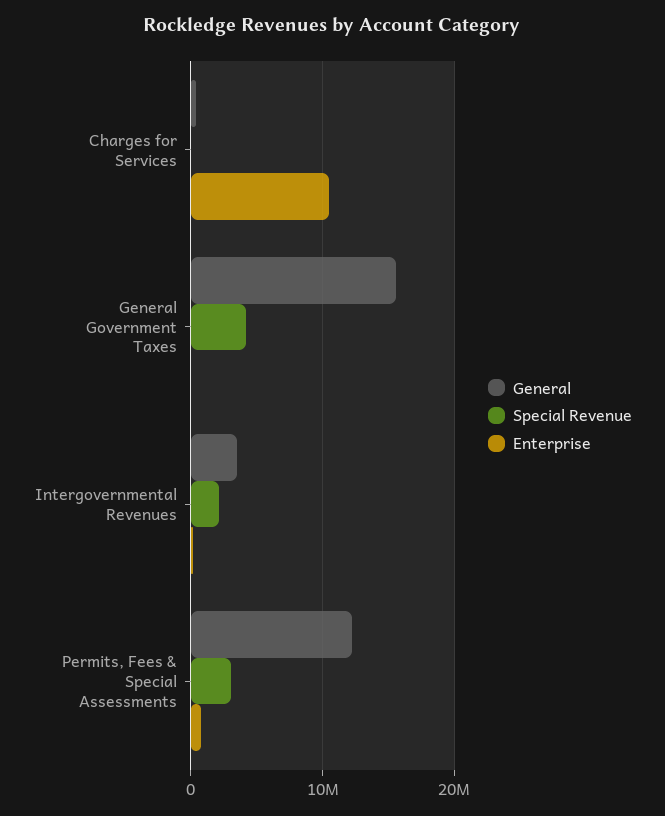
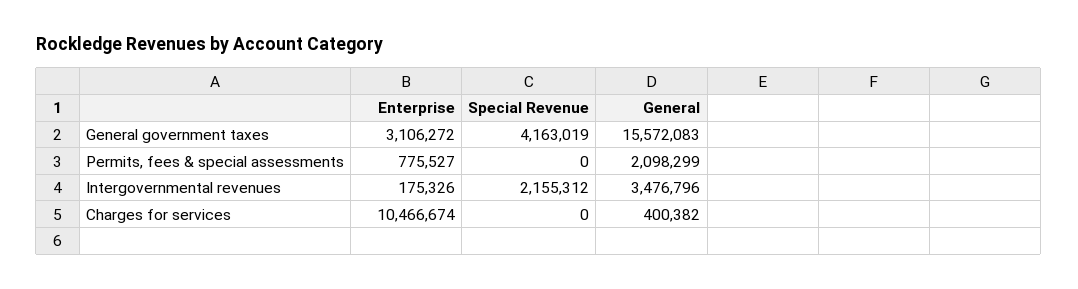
  {
    "General": {
      "Charges for Services": 400382,
      "General Government Taxes": 15572083,
      "Intergovernmental Revenues": 3476796,
-     "Permits, Fees & Special Assessments": 12000000
+     "Permits, Fees & Special Assessments": 2098299
    },
    "Special Revenue": {
      "Charges for Services": 0,
      "General Government Taxes": 4163019,
      "Intergovernmental Revenues": 2155312,
-     "Permits, Fees & Special Assessments": 3000000
+     "Permits, Fees & Special Assessments": 0
    },
    "Enterprise": {
      "Charges for Services": 10466674,
-     "General Government Taxes": 0,
+     "General Government Taxes": 3106272,
      "Intergovernmental Revenues": 175326,
      "Permits, Fees & Special Assessments": 775527
    }
  }

